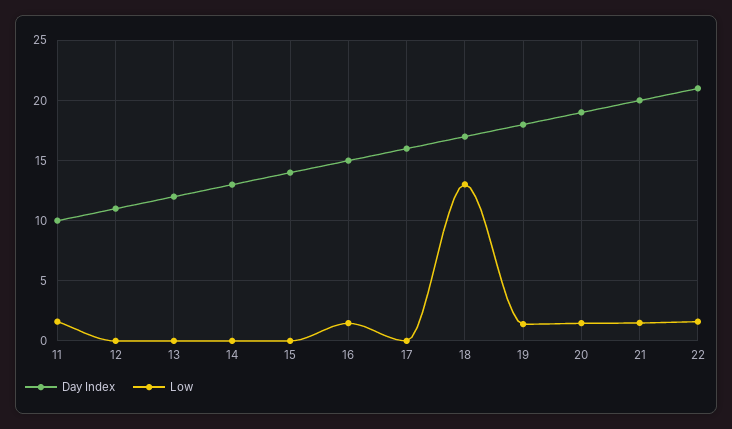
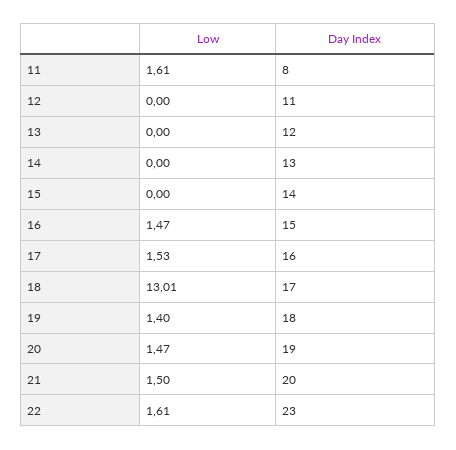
  {
    "Day Index": {
-     "11": 10,
+     "11": 8,
      "12": 11,
      "13": 12,
      "14": 13,
      "15": 14,
      "16": 15,
      "17": 16,
      "18": 17,
      "19": 18,
      "20": 19,
      "21": 20,
-     "22": 21
+     "22": 23
    },
    "Low": {
      "11": 1.61,
      "12": 0,
      "13": 0,
      "14": 0,
      "15": 0,
      "16": 1.47,
-     "17": 0,
+     "17": 1.53,
      "18": 13.01,
      "19": 1.4,
      "20": 1.47,
      "21": 1.5,
      "22": 1.61
    }
  }

